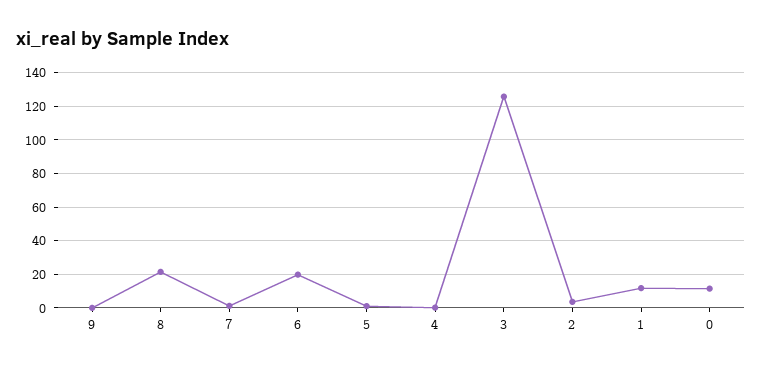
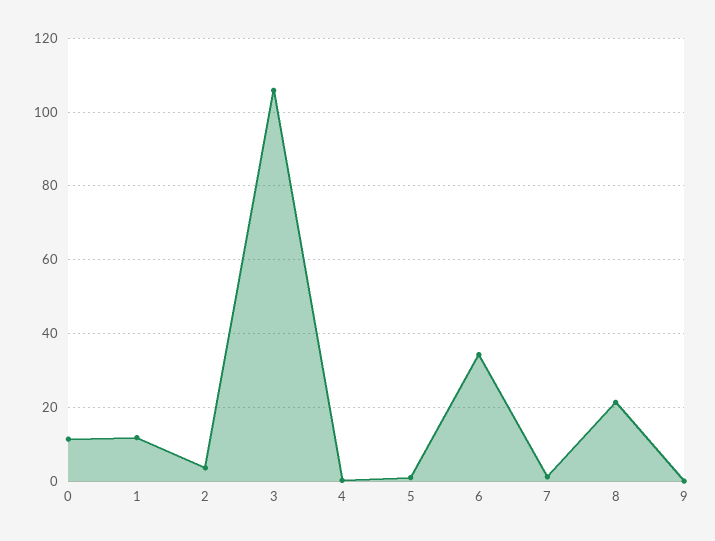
  {
    "9": 0,
    "8": 22,
    "7": 2,
-   "6": 20,
+   "6": 34,
    "5": 2,
    "4": 0,
-   "3": 125,
+   "3": 106,
    "2": 4,
    "1": 12,
    "0": 12
  }

